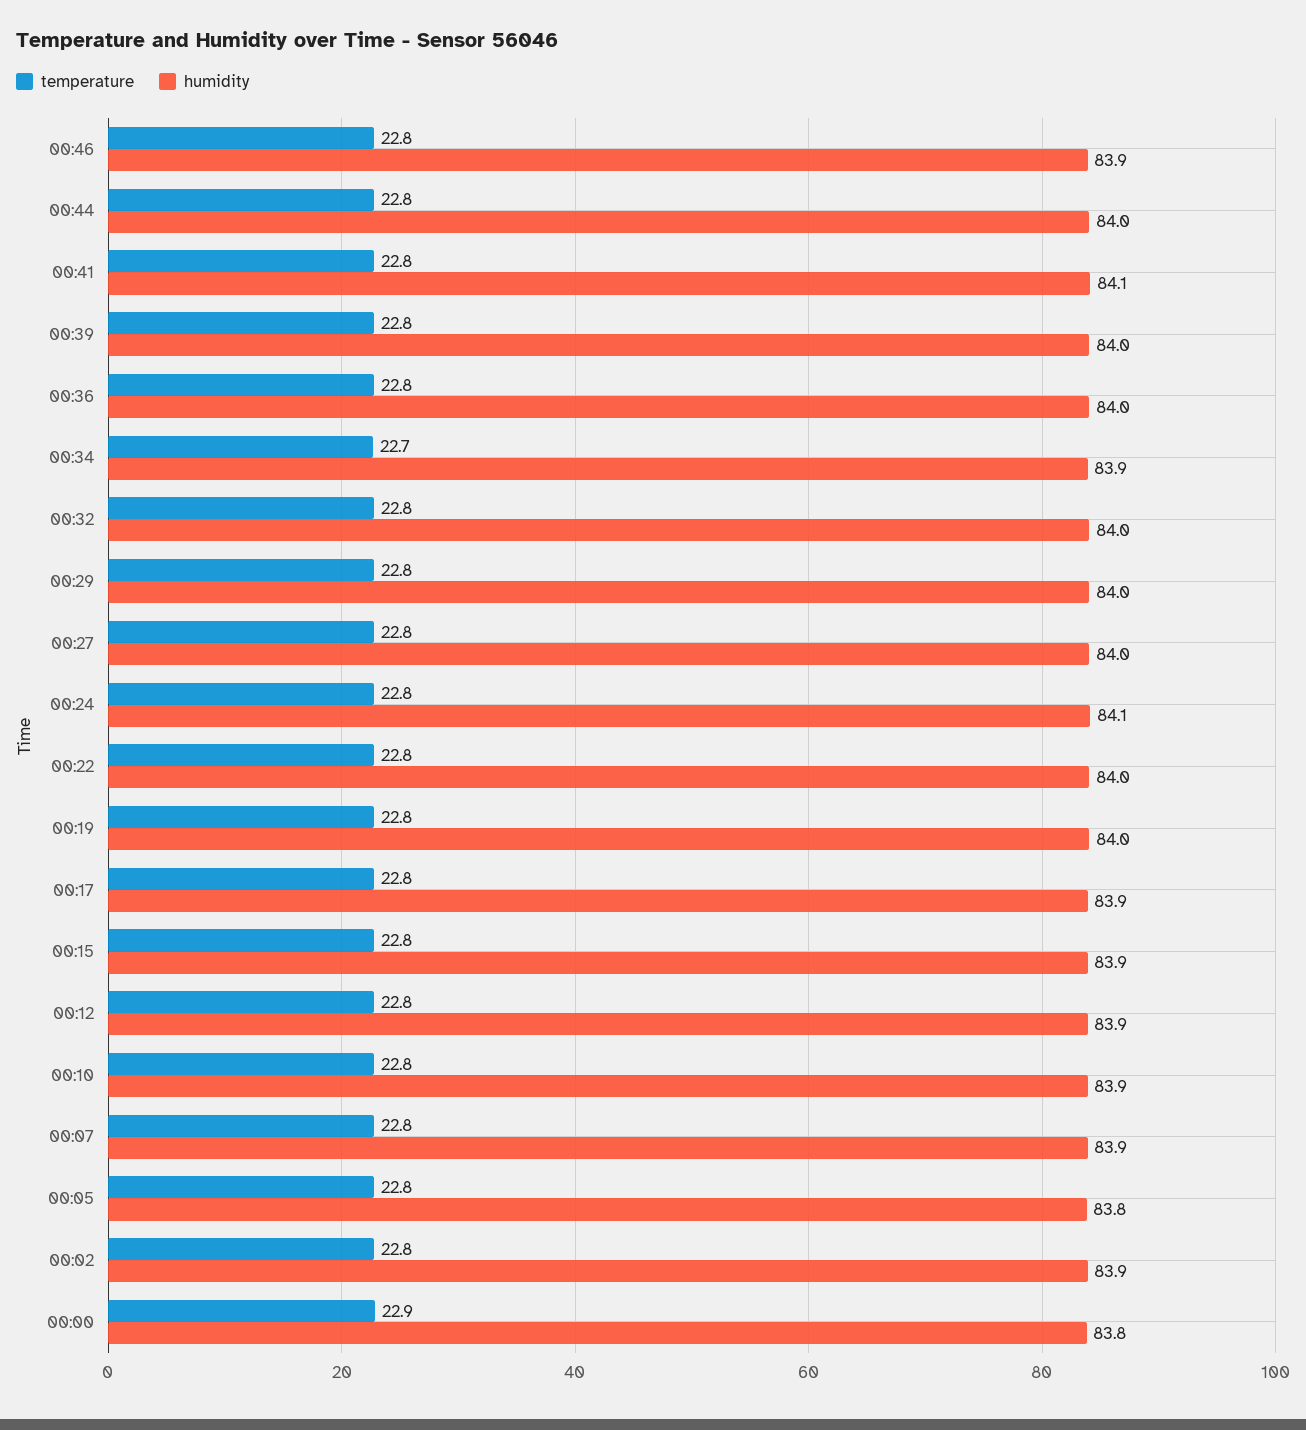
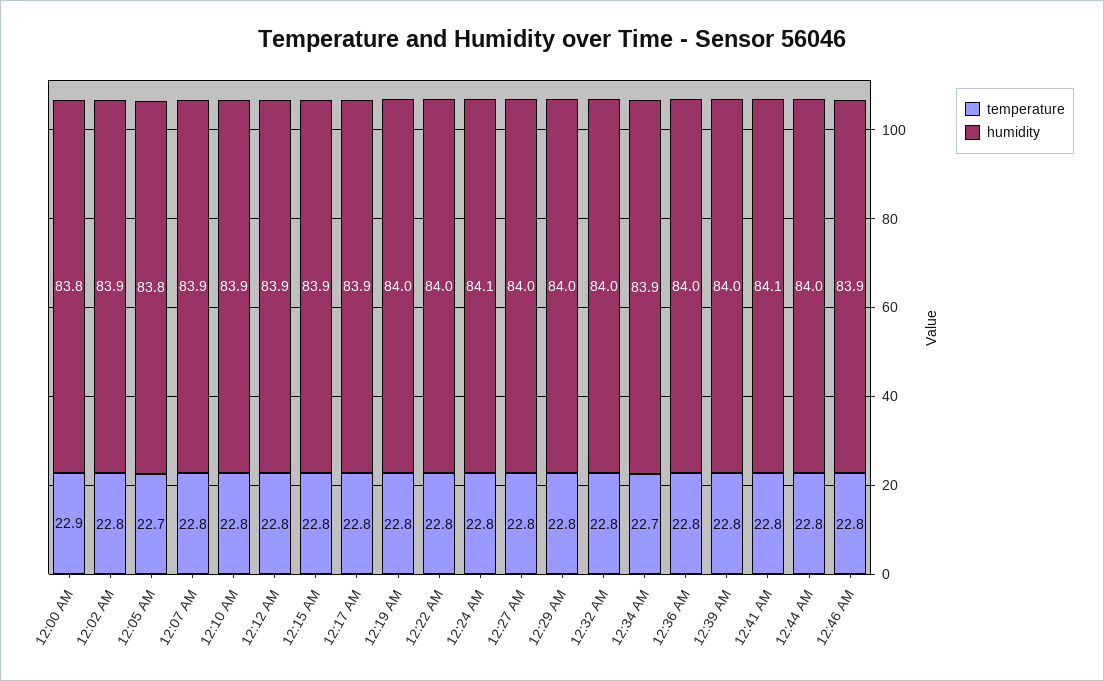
  {
    "temperature": {
      "00:46": 22.8,
      "00:44": 22.8,
      "00:41": 22.8,
      "00:39": 22.8,
      "00:36": 22.8,
      "00:34": 22.7,
      "00:32": 22.8,
      "00:29": 22.8,
      "00:27": 22.8,
      "00:24": 22.8,
      "00:22": 22.8,
      "00:19": 22.8,
      "00:17": 22.8,
      "00:15": 22.8,
      "00:12": 22.8,
      "00:10": 22.8,
      "00:07": 22.8,
-     "00:05": 22.8,
+     "00:05": 22.7,
      "00:02": 22.8,
      "00:00": 22.9
    },
    "humidity": {
      "00:46": 83.9,
      "00:44": 84,
      "00:41": 84.1,
      "00:39": 84,
      "00:36": 84,
      "00:34": 83.9,
      "00:32": 84,
      "00:29": 84,
      "00:27": 84,
      "00:24": 84.1,
      "00:22": 84,
      "00:19": 84,
      "00:17": 83.9,
      "00:15": 83.9,
      "00:12": 83.9,
      "00:10": 83.9,
      "00:07": 83.9,
      "00:05": 83.8,
      "00:02": 83.9,
      "00:00": 83.8
    }
  }

